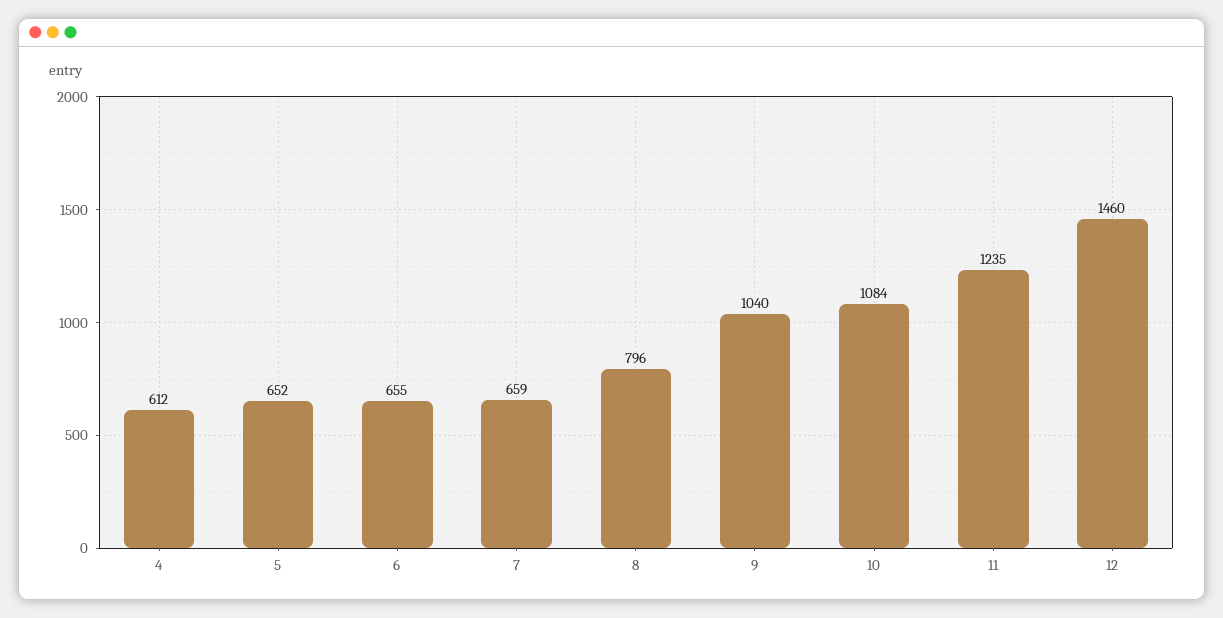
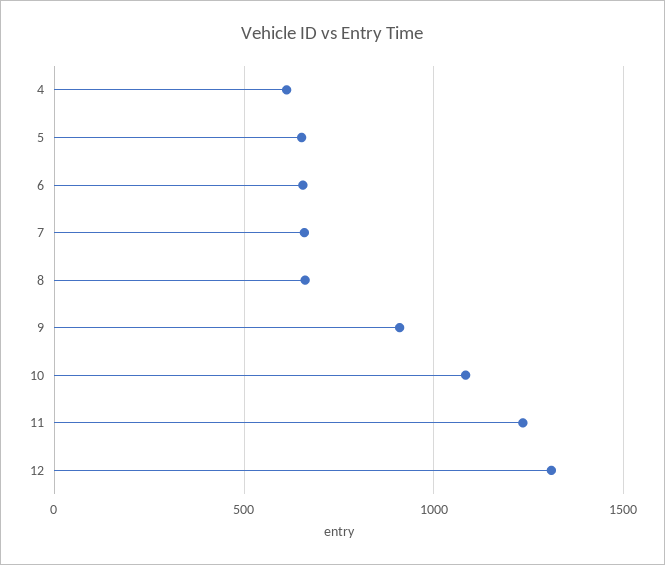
  {
    "4": 612,
    "5": 652,
    "6": 655,
    "7": 659,
-   "8": 796,
+   "8": 650,
-   "9": 1040,
+   "9": 900,
    "10": 1084,
    "11": 1235,
-   "12": 1460
+   "12": 1300
  }

